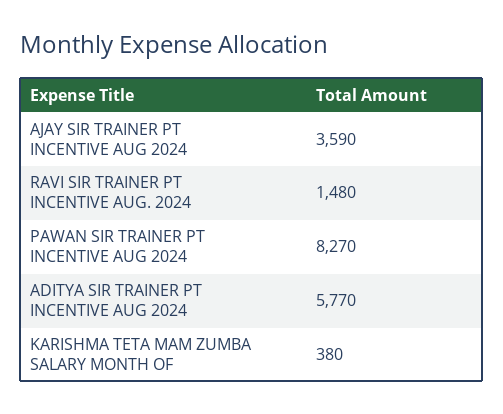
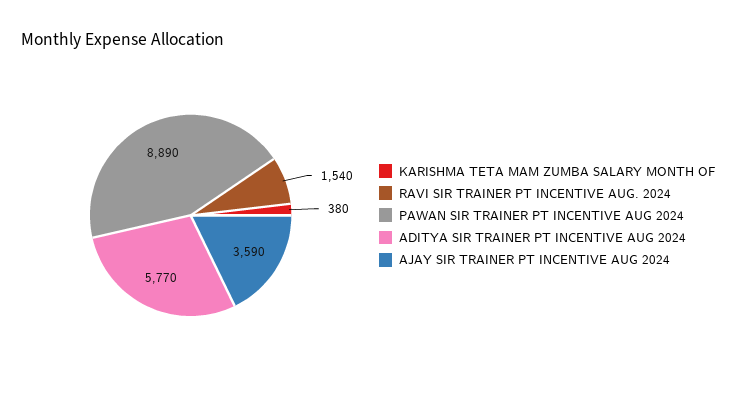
  {
    "AJAY SIR TRAINER PT INCENTIVE AUG 2024": 3590,
-   "RAVI SIR TRAINER PT INCENTIVE AUG. 2024": 1480,
+   "RAVI SIR TRAINER PT INCENTIVE AUG. 2024": 1540,
-   "PAWAN SIR TRAINER PT INCENTIVE AUG 2024": 8270,
+   "PAWAN SIR TRAINER PT INCENTIVE AUG 2024": 8890,
    "ADITYA SIR TRAINER PT INCENTIVE AUG 2024": 5770,
    "KARISHMA TETA MAM ZUMBA SALARY MONTH OF": 380
  }

